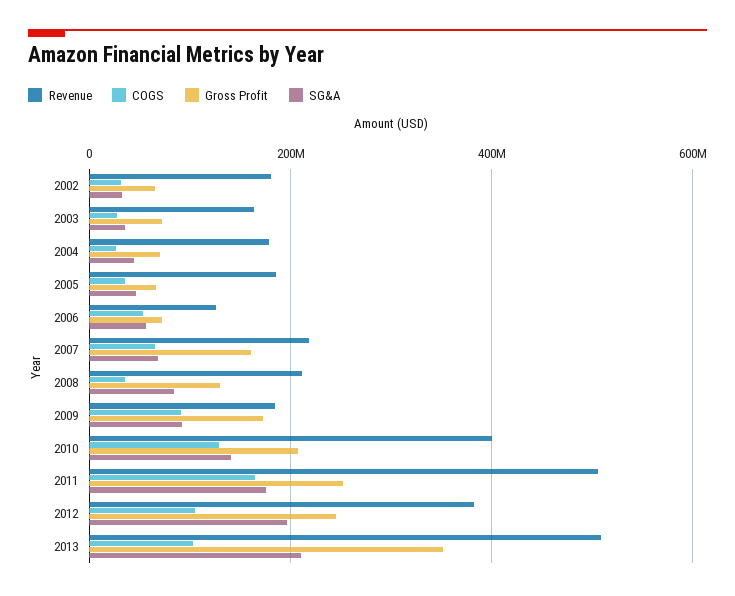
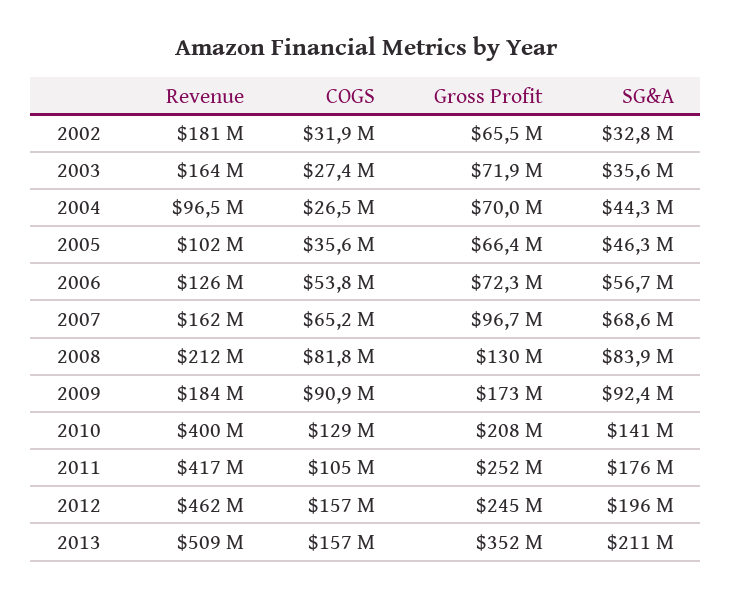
  {
    "Revenue": {
      "2002": 181000000,
      "2003": 164000000,
-     "2004": 180000000,
+     "2004": 96500000,
-     "2005": 180000000,
+     "2005": 102000000,
      "2006": 126000000,
-     "2007": 220000000,
+     "2007": 162000000,
      "2008": 212000000,
      "2009": 184000000,
      "2010": 400000000,
-     "2011": 500000000,
+     "2011": 417000000,
-     "2012": 380000000,
+     "2012": 462000000,
      "2013": 509000000
    },
    "COGS": {
      "2002": 31900000,
      "2003": 27400000,
      "2004": 26500000,
      "2005": 35600000,
      "2006": 53800000,
      "2007": 65200000,
-     "2008": 40000000,
+     "2008": 81800000,
      "2009": 90900000,
      "2010": 129000000,
-     "2011": 160000000,
+     "2011": 105000000,
-     "2012": 100000000,
+     "2012": 157000000,
-     "2013": 100000000
+     "2013": 157000000
    },
    "Gross Profit": {
      "2002": 65500000,
      "2003": 71900000,
      "2004": 70000000,
      "2005": 66400000,
      "2006": 72300000,
-     "2007": 160000000,
+     "2007": 96700000,
      "2008": 130000000,
      "2009": 173000000,
      "2010": 208000000,
      "2011": 252000000,
      "2012": 245000000,
      "2013": 352000000
    },
    "SG&A": {
      "2002": 32800000,
      "2003": 35600000,
      "2004": 44300000,
      "2005": 46300000,
      "2006": 56700000,
      "2007": 68600000,
      "2008": 83900000,
      "2009": 92400000,
      "2010": 141000000,
      "2011": 176000000,
      "2012": 196000000,
      "2013": 211000000
    }
  }

